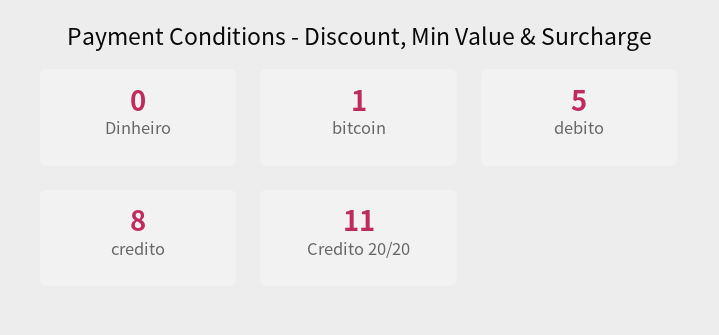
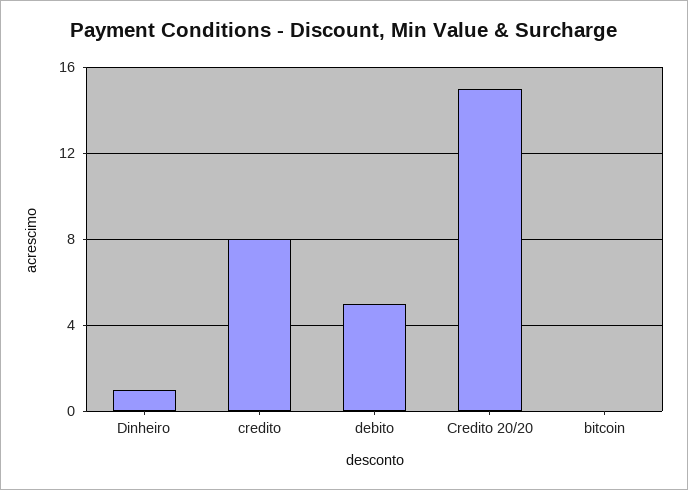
  {
-   "Dinheiro": 0,
+   "Dinheiro": 1,
-   "bitcoin": 1,
+   "bitcoin": 0,
    "debito": 5,
    "credito": 8,
-   "Credito 20/20": 11
+   "Credito 20/20": 15
  }

